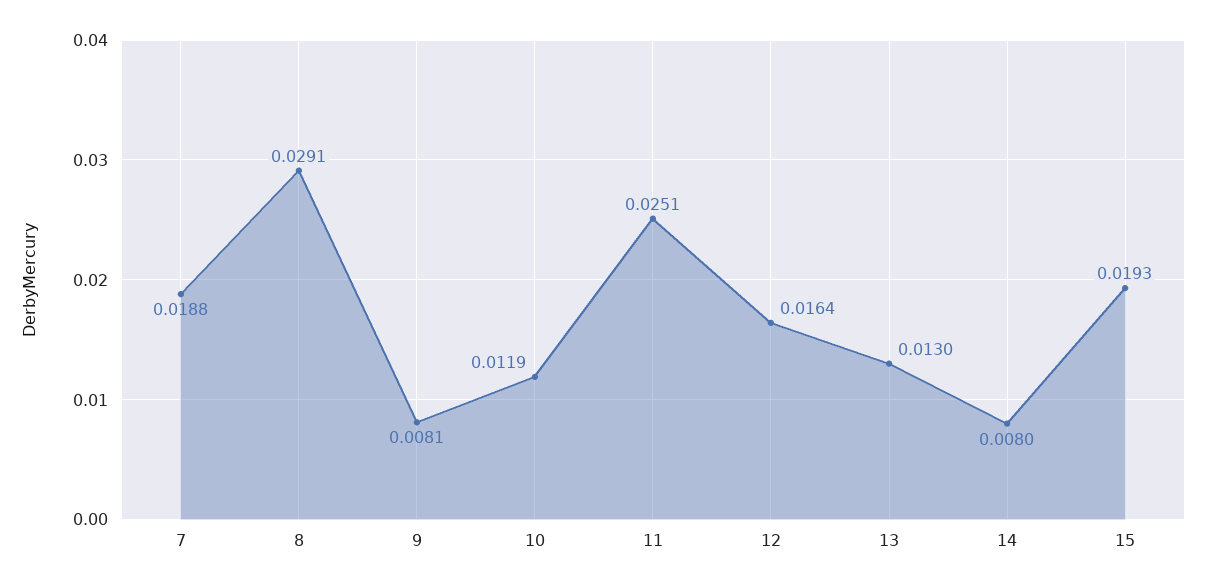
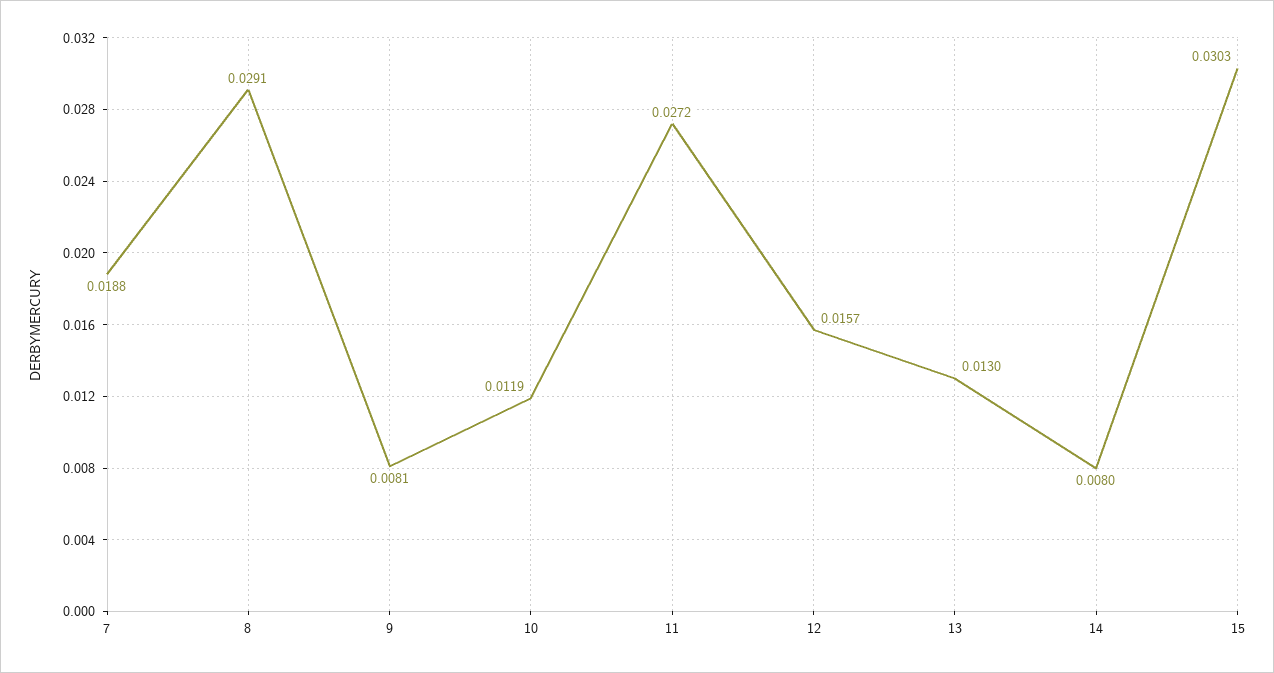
  {
    "7": 0.0188,
    "8": 0.0291,
    "9": 0.0081,
    "10": 0.0119,
-   "11": 0.0251,
+   "11": 0.0272,
-   "12": 0.0164,
+   "12": 0.0157,
    "13": 0.013,
    "14": 0.008,
-   "15": 0.0193
+   "15": 0.0303
  }

